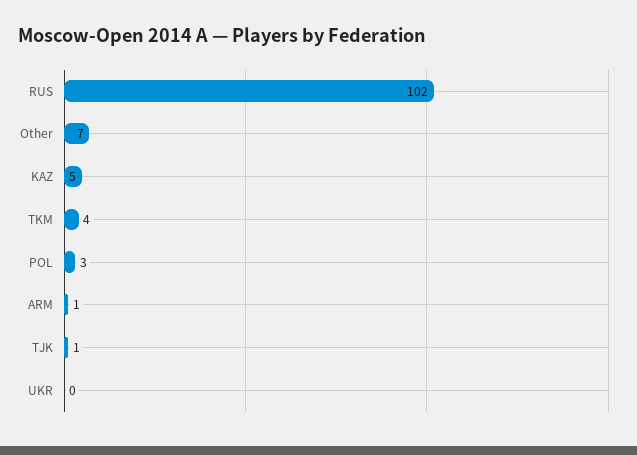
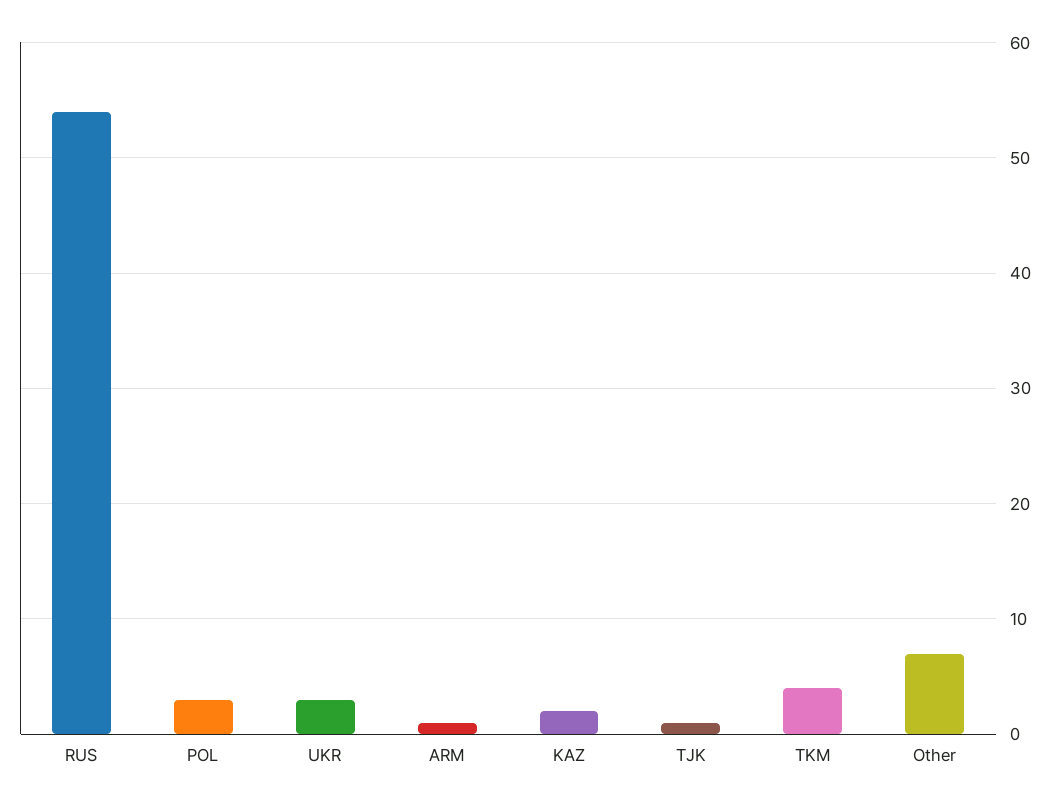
  {
-   "RUS": 102,
+   "RUS": 54,
    "Other": 7,
-   "KAZ": 5,
+   "KAZ": 2,
    "TKM": 4,
    "POL": 3,
    "ARM": 1,
    "TJK": 1,
-   "UKR": 0
+   "UKR": 3
  }

